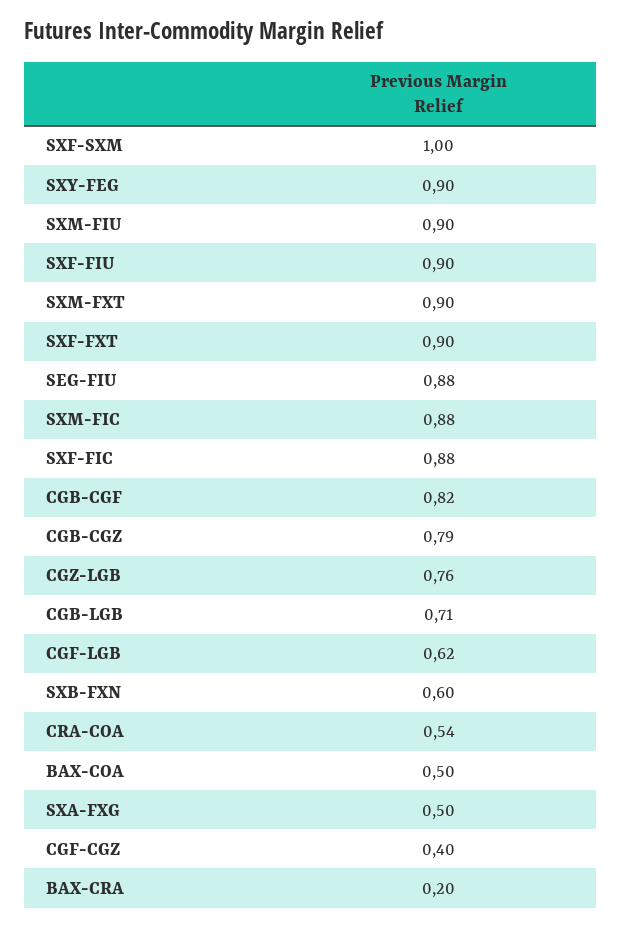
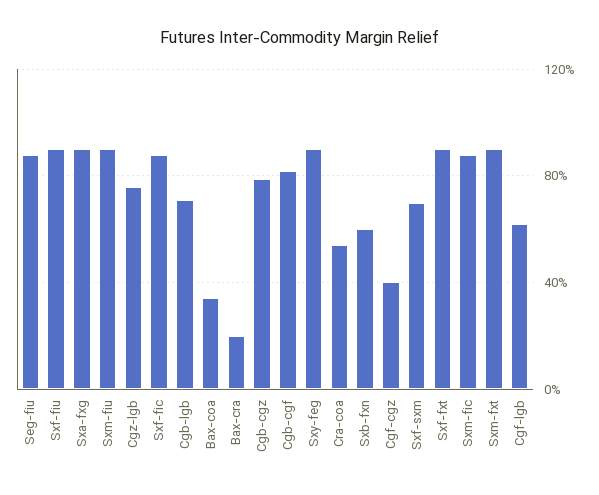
  {
-   "SXF-SXM": 1,
+   "SXF-SXM": 0.7,
    "SXY-FEG": 0.9,
    "SXM-FIU": 0.9,
    "SXF-FIU": 0.9,
    "SXM-FXT": 0.9,
    "SXF-FXT": 0.9,
    "SEG-FIU": 0.88,
    "SXM-FIC": 0.88,
    "SXF-FIC": 0.88,
    "CGB-CGF": 0.82,
    "CGB-CGZ": 0.79,
    "CGZ-LGB": 0.76,
    "CGB-LGB": 0.71,
    "CGF-LGB": 0.62,
    "SXB-FXN": 0.6,
    "CRA-COA": 0.54,
-   "BAX-COA": 0.5,
+   "BAX-COA": 0.35,
-   "SXA-FXG": 0.5,
+   "SXA-FXG": 0.9,
    "CGF-CGZ": 0.4,
    "BAX-CRA": 0.2
  }

